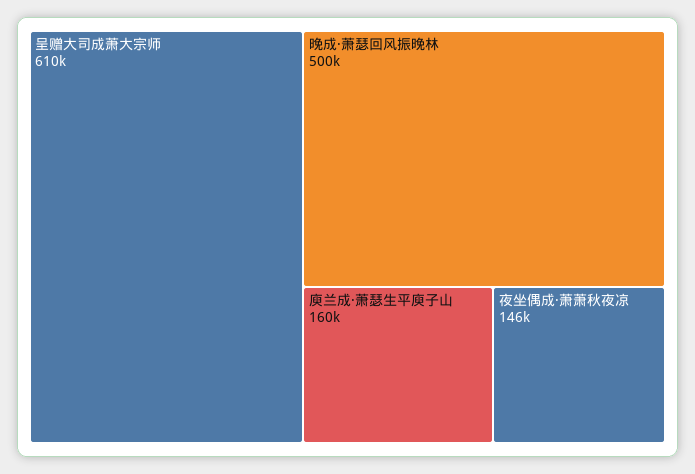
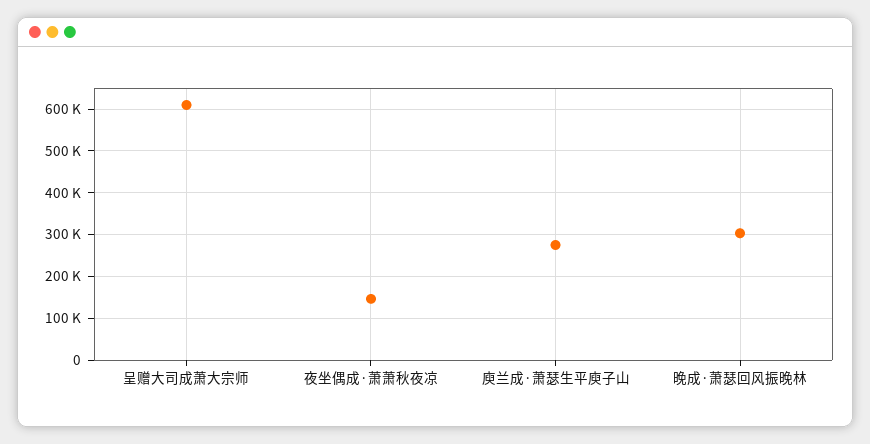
  {
    "呈赠大司成萧大宗师": 610000,
-   "晚成·萧瑟回风振晚林": 500000,
+   "晚成·萧瑟回风振晚林": 300000,
-   "庾兰成·萧瑟生平庾子山": 160000,
+   "庾兰成·萧瑟生平庾子山": 280000,
    "夜坐偶成·萧萧秋夜凉": 146000
  }

